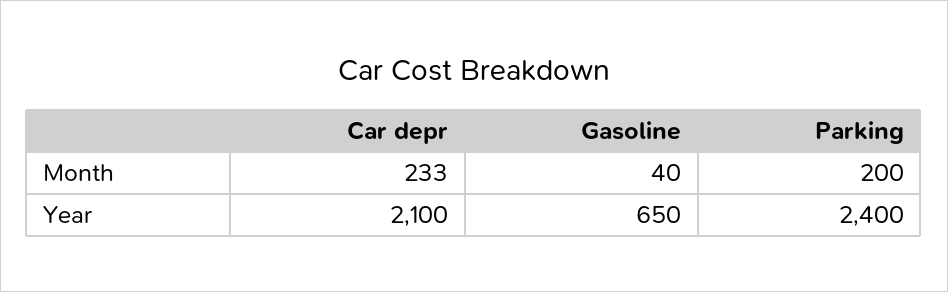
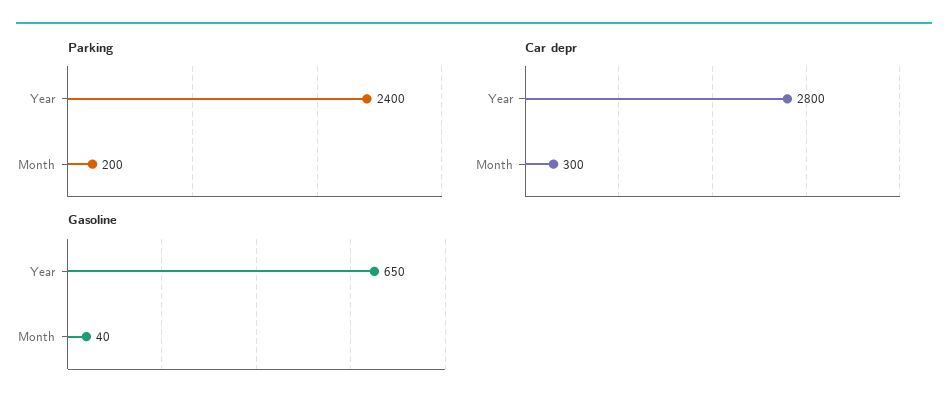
  {
    "Car depr": {
-     "Month": 233,
+     "Month": 300,
-     "Year": 2100
+     "Year": 2800
    },
    "Gasoline": {
      "Month": 40,
      "Year": 650
    },
    "Parking": {
      "Month": 200,
      "Year": 2400
    }
  }

